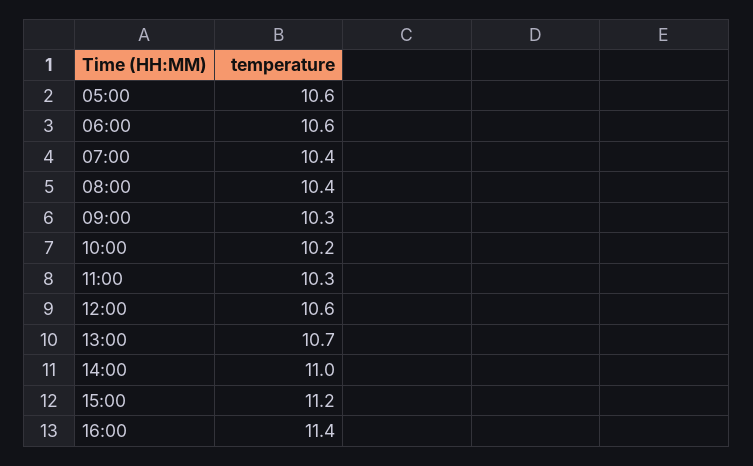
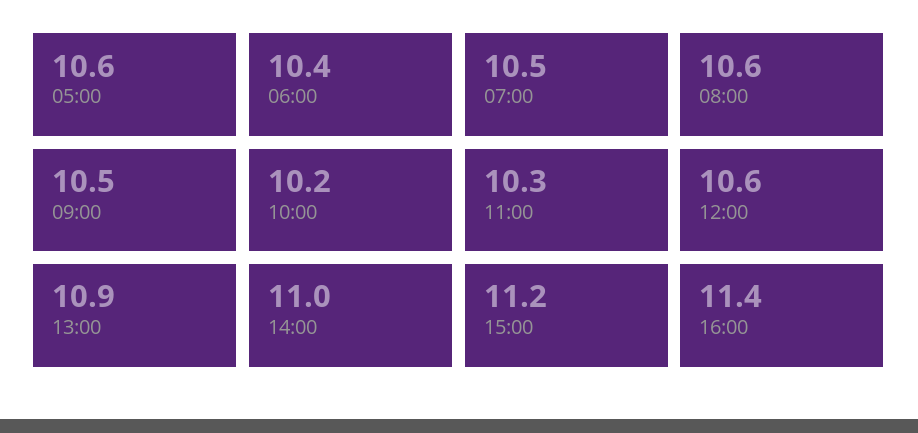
  {
    "05:00": 10.6,
-   "06:00": 10.6,
+   "06:00": 10.4,
-   "07:00": 10.4,
+   "07:00": 10.5,
-   "08:00": 10.4,
+   "08:00": 10.6,
-   "09:00": 10.3,
+   "09:00": 10.5,
    "10:00": 10.2,
    "11:00": 10.3,
    "12:00": 10.6,
-   "13:00": 10.7,
+   "13:00": 10.9,
    "14:00": 11,
    "15:00": 11.2,
    "16:00": 11.4
  }

